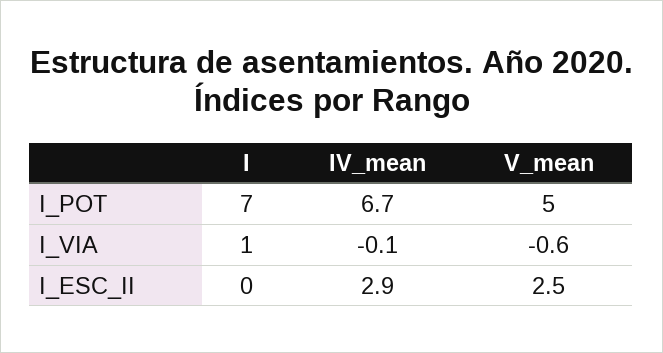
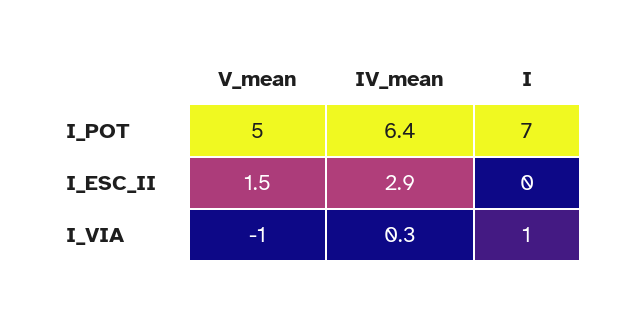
  {
    "I": {
      "I_POT": 7,
      "I_VIA": 1,
      "I_ESC_II": 0
    },
    "IV_mean": {
-     "I_POT": 6.7,
+     "I_POT": 6.4,
-     "I_VIA": -0.1,
+     "I_VIA": 0.3,
      "I_ESC_II": 2.9
    },
    "V_mean": {
      "I_POT": 5,
-     "I_VIA": -0.6,
+     "I_VIA": -1,
-     "I_ESC_II": 2.5
+     "I_ESC_II": 1.5
    }
  }

